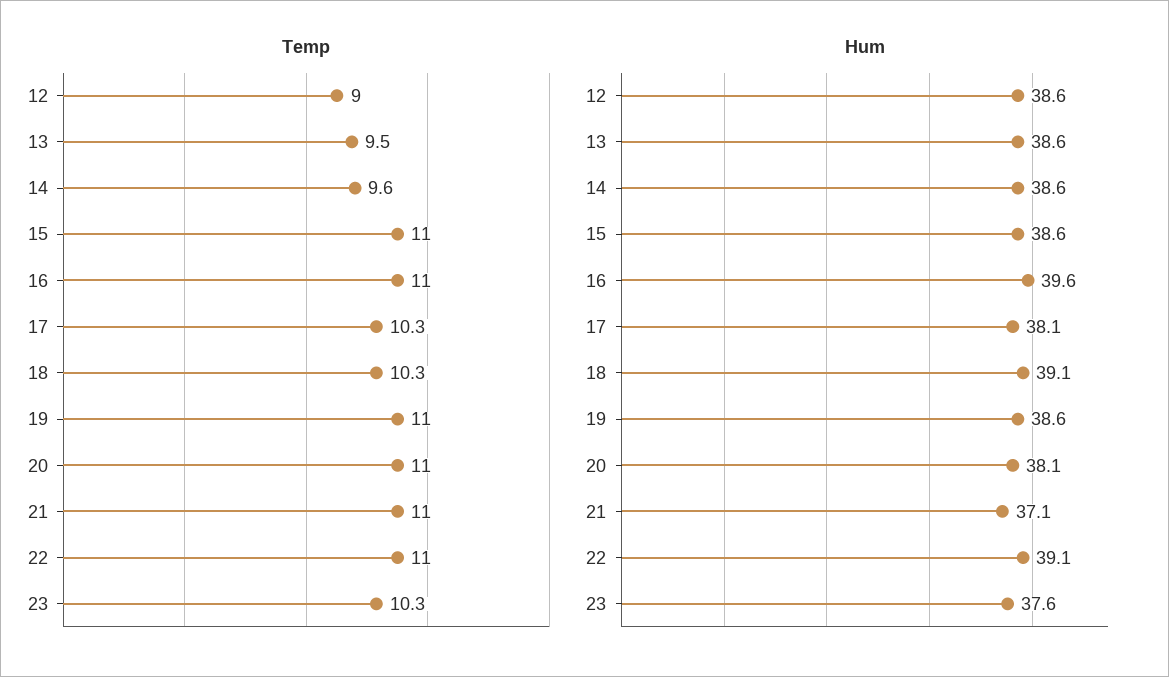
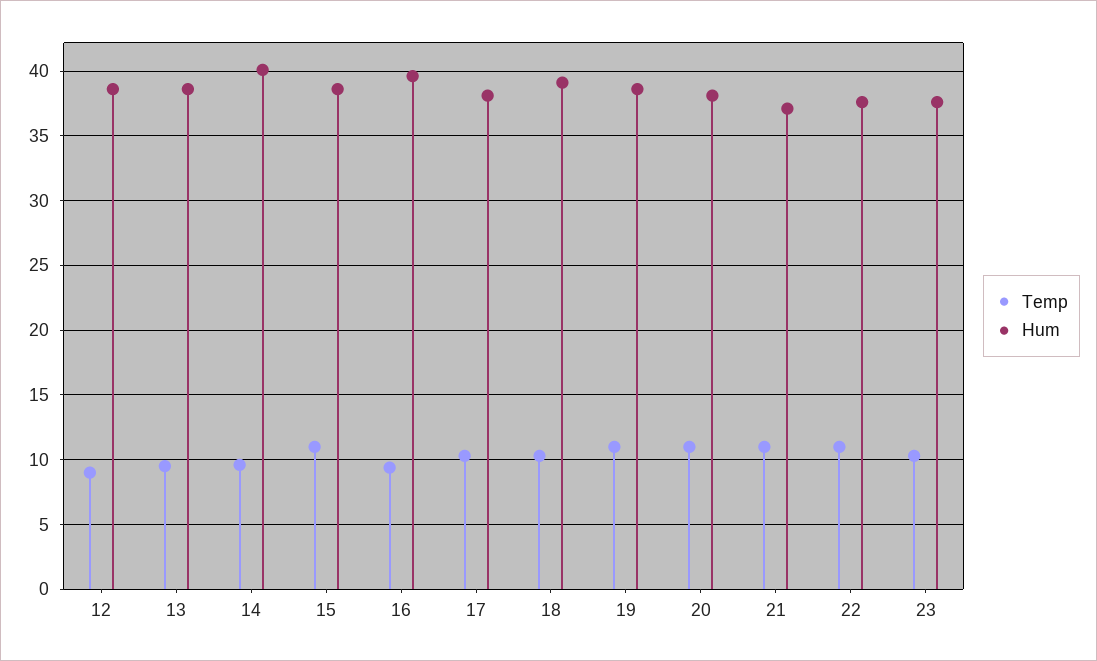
  {
    "Temp": {
      "12": 9,
      "13": 9.5,
      "14": 9.6,
      "15": 11,
-     "16": 11,
+     "16": 9.5,
      "17": 10.3,
      "18": 10.3,
      "19": 11,
      "20": 11,
      "21": 11,
      "22": 11,
      "23": 10.3
    },
    "Hum": {
      "12": 38.6,
      "13": 38.6,
-     "14": 38.6,
+     "14": 40,
      "15": 38.6,
      "16": 39.6,
      "17": 38.1,
      "18": 39.1,
      "19": 38.6,
      "20": 38.1,
      "21": 37.1,
-     "22": 39.1,
+     "22": 37.5,
      "23": 37.6
    }
  }

